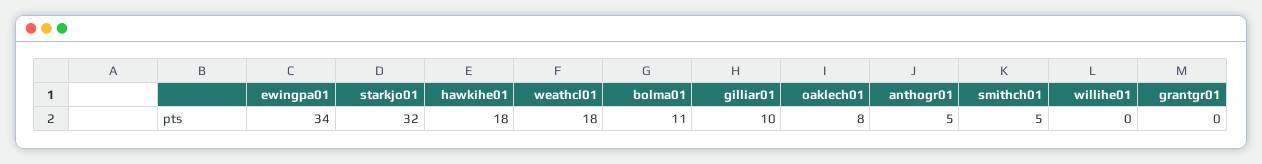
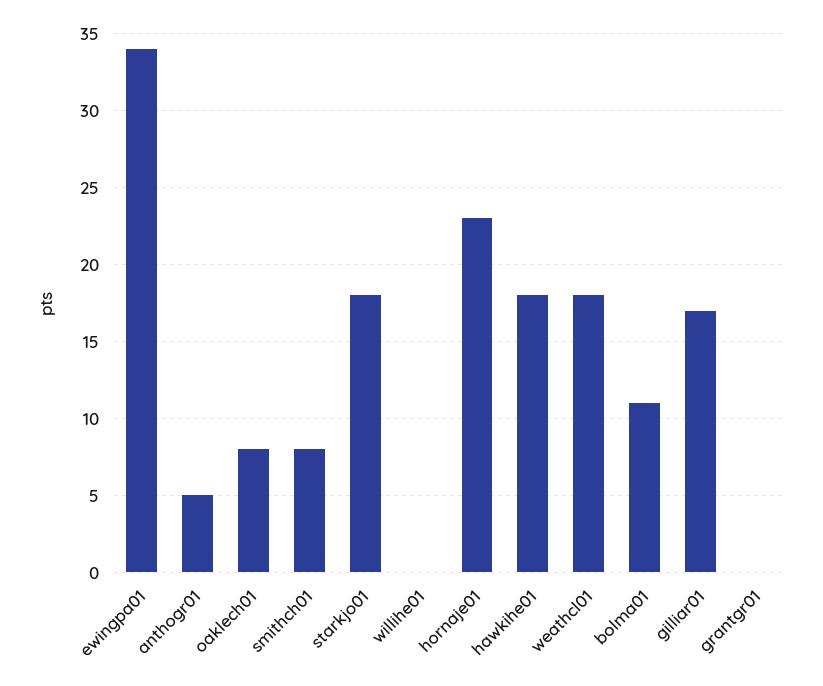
  {
    "ewingpa01": 34,
-   "starkjo01": 32,
+   "starkjo01": 18,
    "hawkihe01": 18,
    "weathcl01": 18,
    "bolma01": 11,
-   "gilliar01": 10,
+   "gilliar01": 17,
    "oaklech01": 8,
    "anthogr01": 5,
-   "smithch01": 5,
+   "smithch01": 8,
    "willihe01": 0,
-   "grantgr01": 0
+   "grantgr01": 0,
+   "hornaje01": 23
  }

